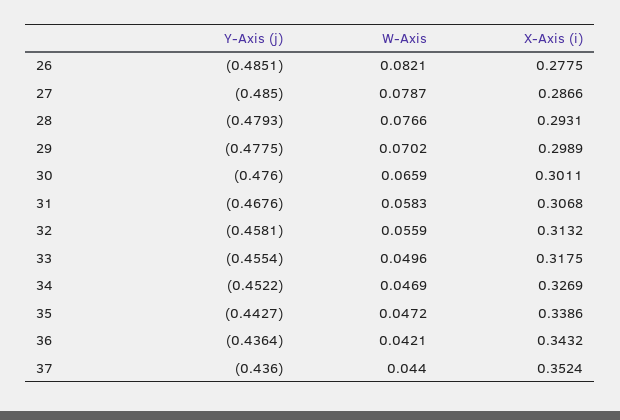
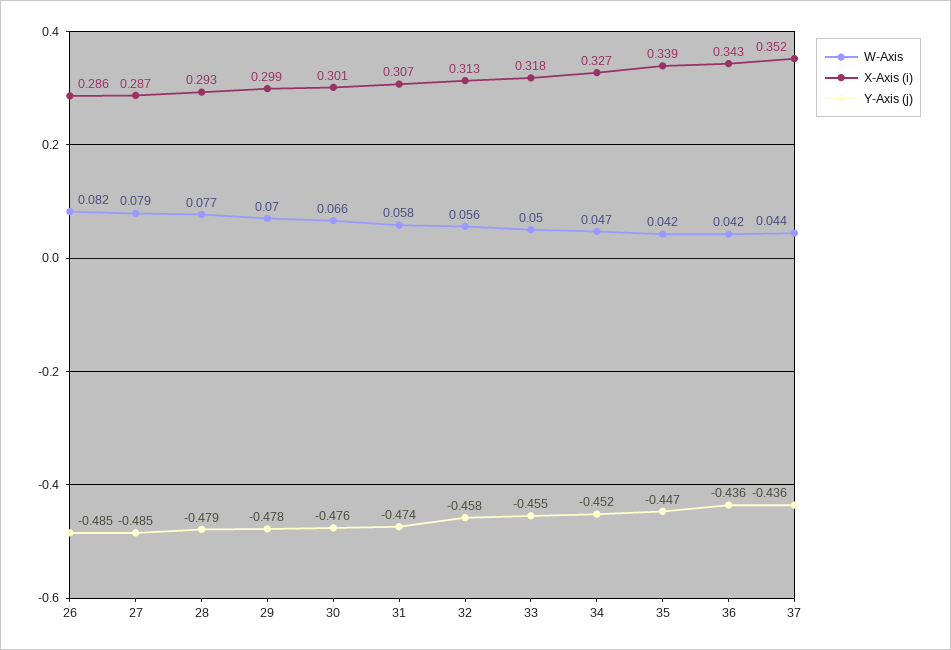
  {
    "Y-Axis (j)": {
      "26": -0.4851,
      "27": -0.485,
      "28": -0.4793,
      "29": -0.4775,
      "30": -0.476,
-     "31": -0.4676,
+     "31": -0.474,
      "32": -0.4581,
      "33": -0.4554,
      "34": -0.4522,
-     "35": -0.4427,
+     "35": -0.447,
      "36": -0.4364,
      "37": -0.436
    },
    "W-Axis": {
      "26": 0.0821,
      "27": 0.0787,
      "28": 0.0766,
      "29": 0.0702,
      "30": 0.0659,
      "31": 0.0583,
      "32": 0.0559,
      "33": 0.0496,
      "34": 0.0469,
-     "35": 0.0472,
+     "35": 0.042,
      "36": 0.0421,
      "37": 0.044
    },
    "X-Axis (i)": {
-     "26": 0.2775,
+     "26": 0.286,
      "27": 0.2866,
      "28": 0.2931,
      "29": 0.2989,
      "30": 0.3011,
      "31": 0.3068,
      "32": 0.3132,
      "33": 0.3175,
      "34": 0.3269,
      "35": 0.3386,
      "36": 0.3432,
      "37": 0.3524
    }
  }

